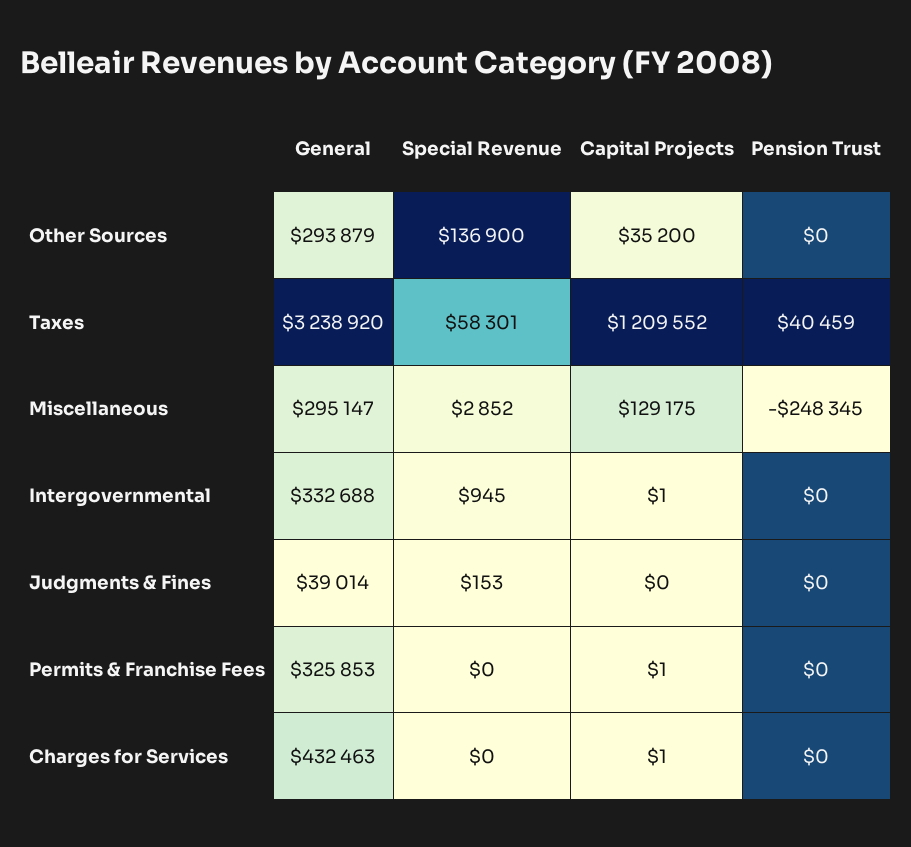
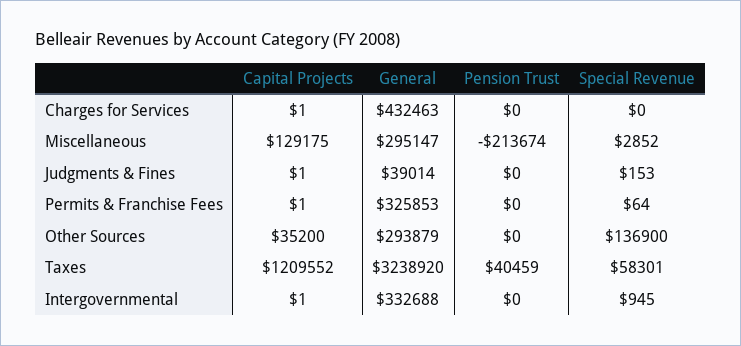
  {
    "General": {
      "Other Sources": 293879,
      "Taxes": 3238920,
      "Miscellaneous": 295147,
      "Intergovernmental": 332688,
      "Judgments & Fines": 39014,
      "Permits & Franchise Fees": 325853,
      "Charges for Services": 432463
    },
    "Special Revenue": {
      "Other Sources": 136900,
      "Taxes": 58301,
      "Miscellaneous": 2852,
      "Intergovernmental": 945,
      "Judgments & Fines": 153,
-     "Permits & Franchise Fees": 0,
+     "Permits & Franchise Fees": 64,
      "Charges for Services": 0
    },
    "Capital Projects": {
      "Other Sources": 35200,
      "Taxes": 1209552,
      "Miscellaneous": 129175,
      "Intergovernmental": 1,
-     "Judgments & Fines": 0,
+     "Judgments & Fines": 1,
      "Permits & Franchise Fees": 1,
      "Charges for Services": 1
    },
    "Pension Trust": {
      "Other Sources": 0,
      "Taxes": 40459,
-     "Miscellaneous": -248345,
+     "Miscellaneous": -213674,
      "Intergovernmental": 0,
      "Judgments & Fines": 0,
      "Permits & Franchise Fees": 0,
      "Charges for Services": 0
    }
  }

